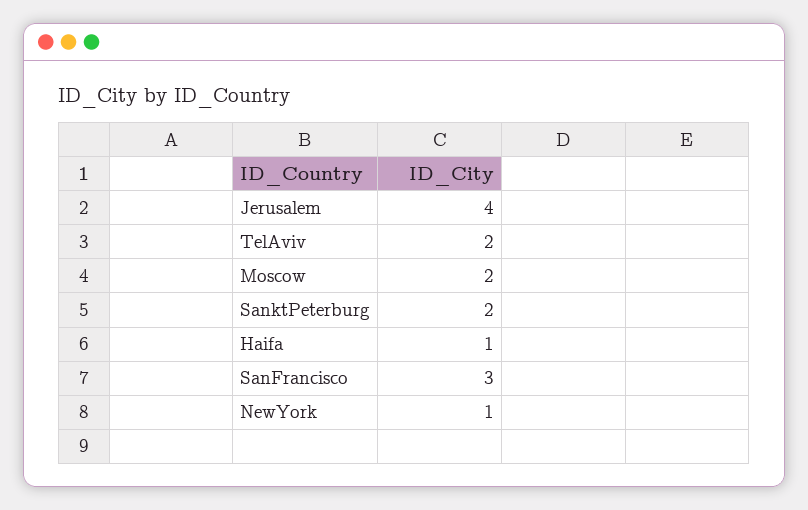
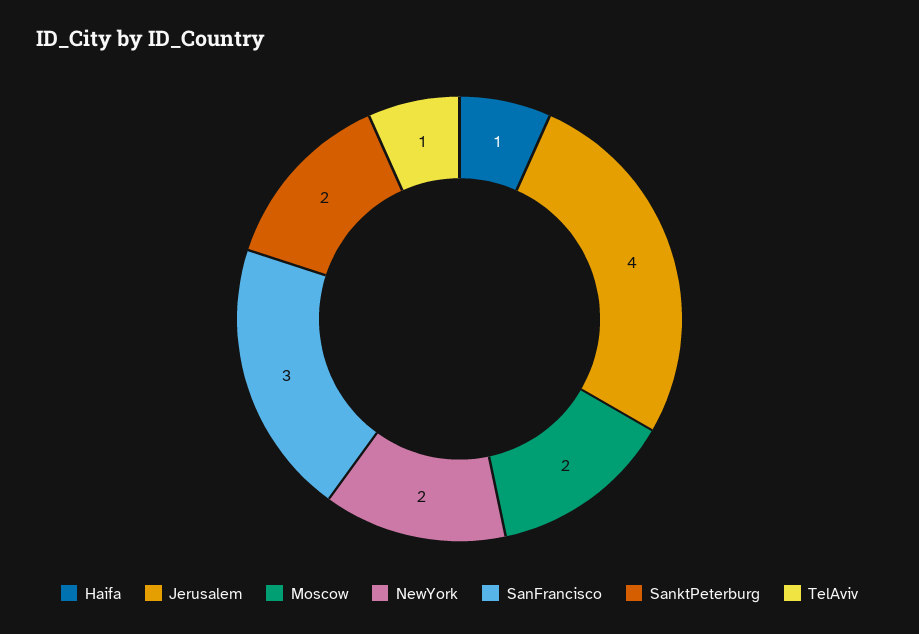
  {
    "Jerusalem": 4,
-   "TelAviv": 2,
+   "TelAviv": 1,
    "Moscow": 2,
    "SanktPeterburg": 2,
    "Haifa": 1,
    "SanFrancisco": 3,
-   "NewYork": 1
+   "NewYork": 2
  }

